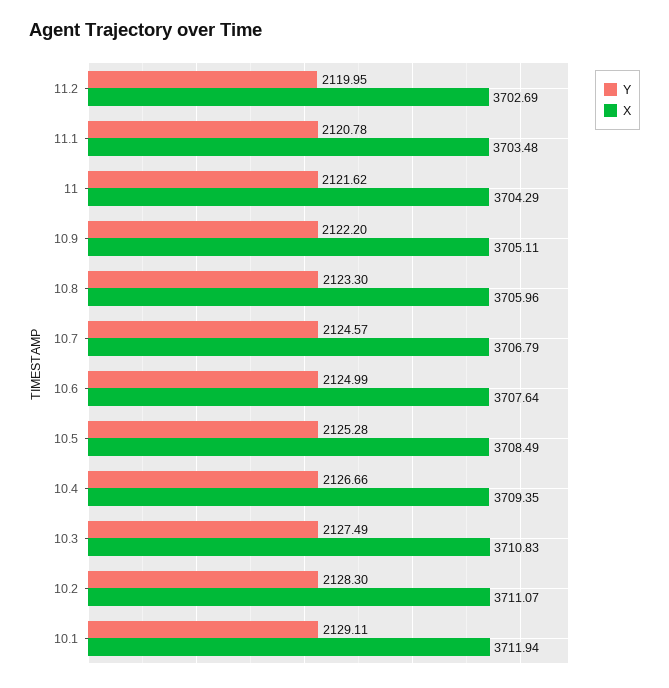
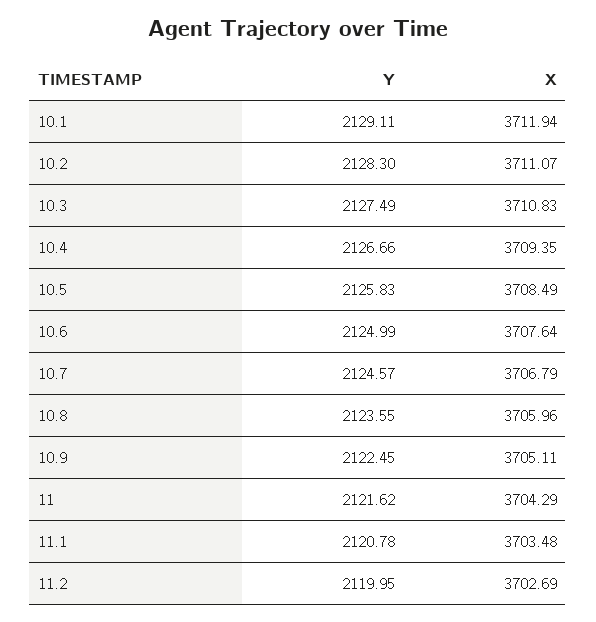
  {
    "Y": {
      "11.2": 2119.95,
      "11.1": 2120.78,
      "11": 2121.62,
-     "10.9": 2122.2,
+     "10.9": 2122.45,
-     "10.8": 2123.3,
+     "10.8": 2123.55,
      "10.7": 2124.57,
      "10.6": 2124.99,
-     "10.5": 2125.28,
+     "10.5": 2125.83,
      "10.4": 2126.66,
      "10.3": 2127.49,
      "10.2": 2128.3,
      "10.1": 2129.11
    },
    "X": {
      "11.2": 3702.69,
      "11.1": 3703.48,
      "11": 3704.29,
      "10.9": 3705.11,
      "10.8": 3705.96,
      "10.7": 3706.79,
      "10.6": 3707.64,
      "10.5": 3708.49,
      "10.4": 3709.35,
      "10.3": 3710.83,
      "10.2": 3711.07,
      "10.1": 3711.94
    }
  }

